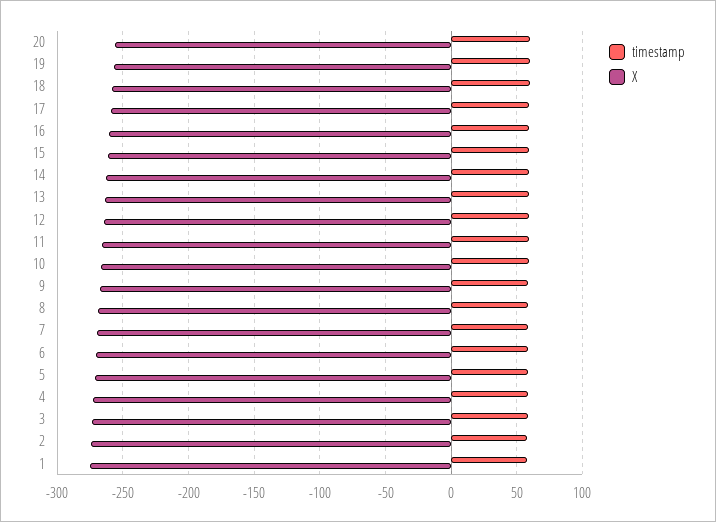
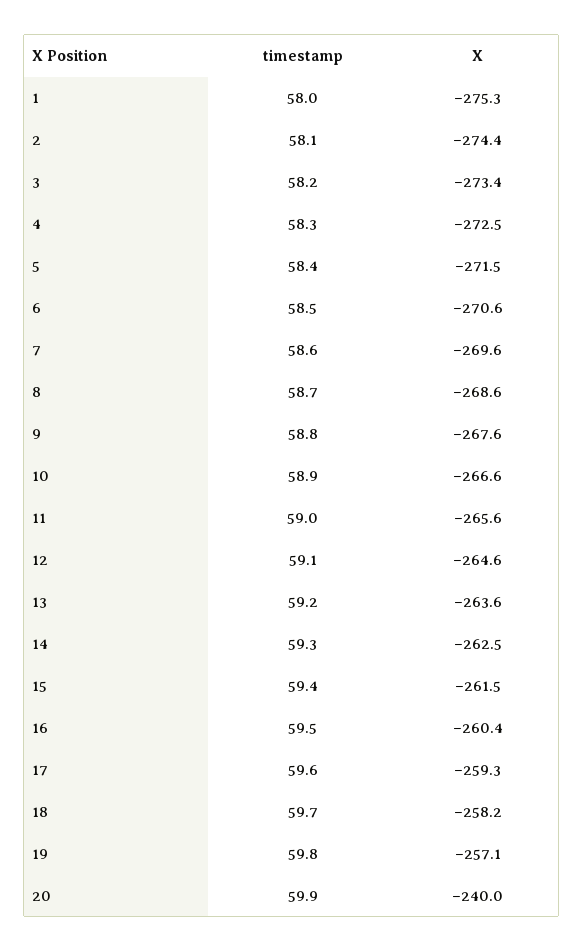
  {
    "timestamp": {
      "20": 59.9,
      "19": 59.8,
      "18": 59.7,
      "17": 59.6,
      "16": 59.5,
      "15": 59.4,
      "14": 59.3,
      "13": 59.2,
      "12": 59.1,
      "11": 59,
      "10": 58.9,
      "9": 58.8,
      "8": 58.7,
      "7": 58.6,
      "6": 58.5,
      "5": 58.4,
      "4": 58.3,
      "3": 58.2,
      "2": 58.1,
      "1": 58
    },
    "X": {
-     "20": -255,
+     "20": -240,
      "19": -257.1,
      "18": -258.2,
      "17": -259.3,
      "16": -260.4,
      "15": -261.5,
      "14": -262.5,
      "13": -263.6,
      "12": -264.6,
      "11": -265.6,
      "10": -266.6,
      "9": -267.6,
      "8": -268.6,
      "7": -269.6,
      "6": -270.6,
      "5": -271.5,
      "4": -272.5,
      "3": -273.4,
      "2": -274.4,
      "1": -275.3
    }
  }

